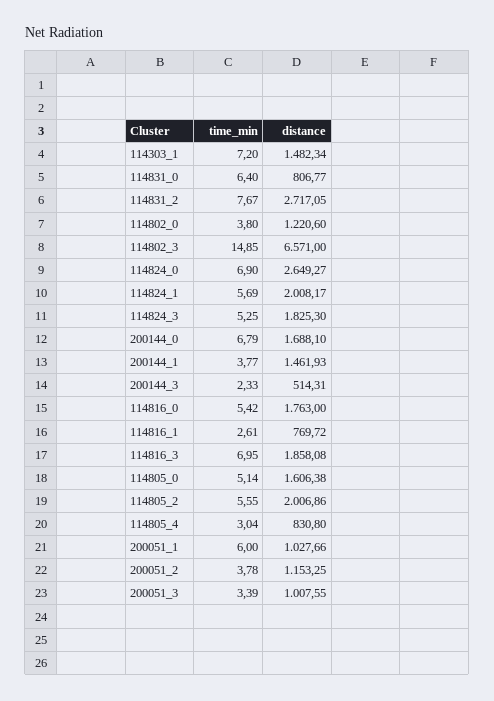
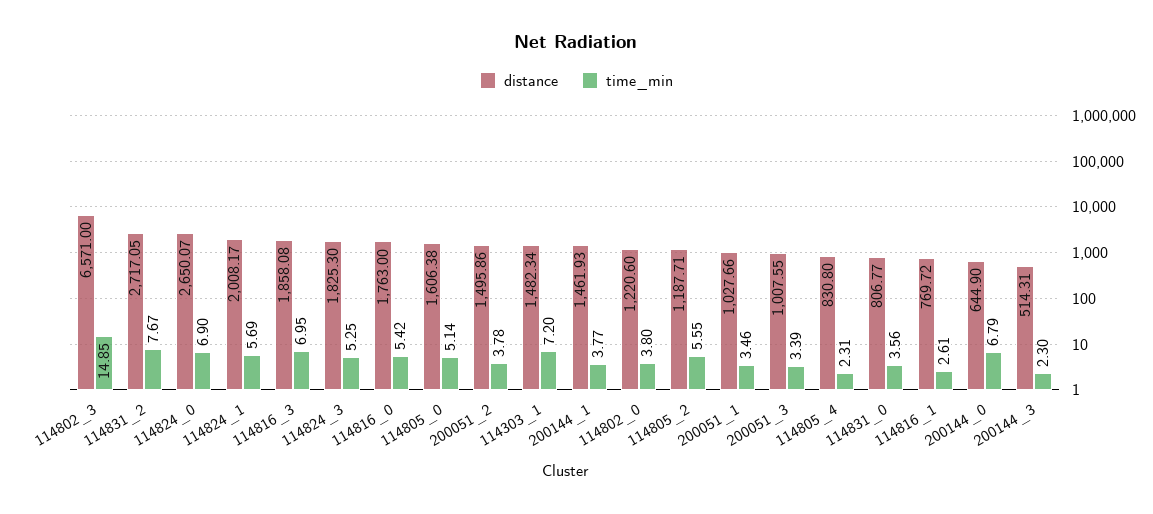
  {
    "time_min": {
      "114303_1": 7.2,
-     "114831_0": 6.4,
+     "114831_0": 3.56,
      "114831_2": 7.67,
      "114802_0": 3.8,
      "114802_3": 14.85,
      "114824_0": 6.9,
      "114824_1": 5.69,
      "114824_3": 5.25,
      "200144_0": 6.79,
      "200144_1": 3.77,
-     "200144_3": 2.33,
+     "200144_3": 2.3,
      "114816_0": 5.42,
      "114816_1": 2.61,
      "114816_3": 6.95,
      "114805_0": 5.14,
      "114805_2": 5.55,
-     "114805_4": 3.04,
+     "114805_4": 2.31,
-     "200051_1": 6,
+     "200051_1": 3.46,
      "200051_2": 3.78,
      "200051_3": 3.39
    },
    "distance": {
      "114303_1": 1482.34,
      "114831_0": 806.77,
      "114831_2": 2717.05,
      "114802_0": 1220.6,
      "114802_3": 6571,
-     "114824_0": 2649.27,
+     "114824_0": 2650.07,
      "114824_1": 2008.17,
      "114824_3": 1825.3,
-     "200144_0": 1688.1,
+     "200144_0": 644.9,
      "200144_1": 1461.93,
      "200144_3": 514.31,
      "114816_0": 1763,
      "114816_1": 769.72,
      "114816_3": 1858.08,
      "114805_0": 1606.38,
-     "114805_2": 2006.86,
+     "114805_2": 1187.71,
      "114805_4": 830.8,
      "200051_1": 1027.66,
-     "200051_2": 1153.25,
+     "200051_2": 1495.86,
      "200051_3": 1007.55
    }
  }

